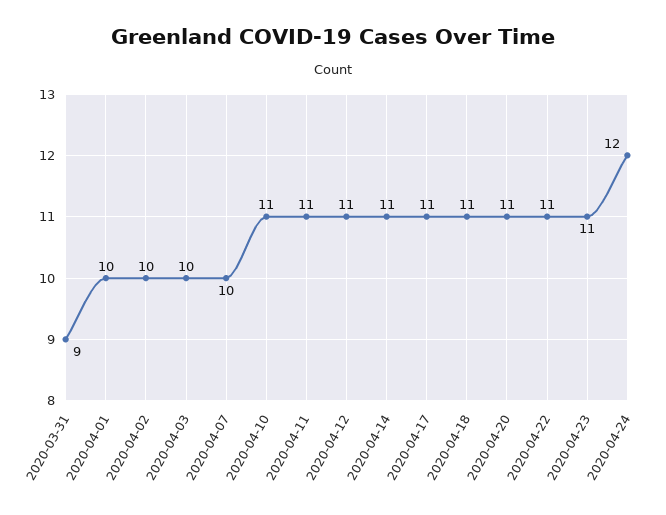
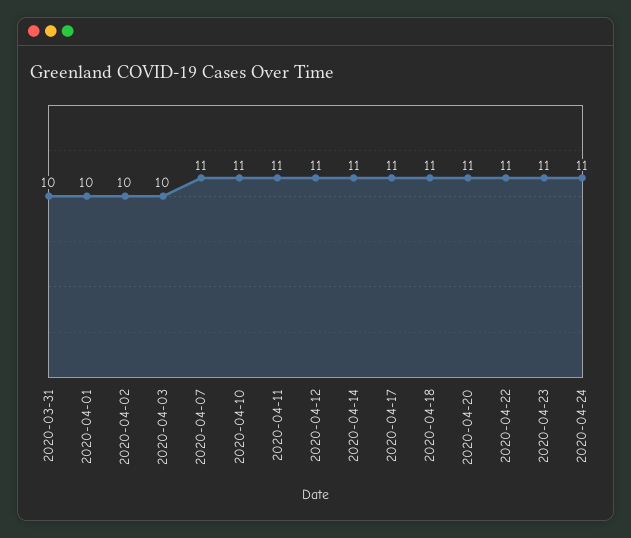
  {
-   "2020-03-31": 9,
+   "2020-03-31": 10,
    "2020-04-01": 10,
    "2020-04-02": 10,
    "2020-04-03": 10,
-   "2020-04-07": 10,
+   "2020-04-07": 11,
    "2020-04-10": 11,
    "2020-04-11": 11,
    "2020-04-12": 11,
    "2020-04-14": 11,
    "2020-04-17": 11,
    "2020-04-18": 11,
    "2020-04-20": 11,
    "2020-04-22": 11,
    "2020-04-23": 11,
-   "2020-04-24": 12
+   "2020-04-24": 11
  }

